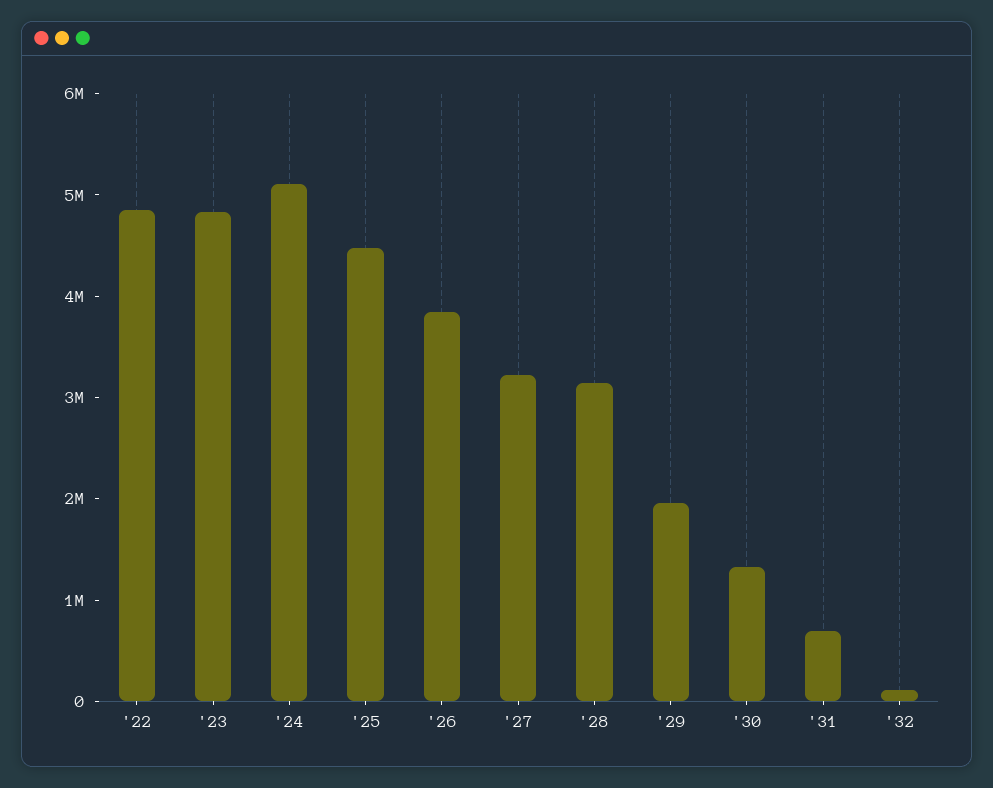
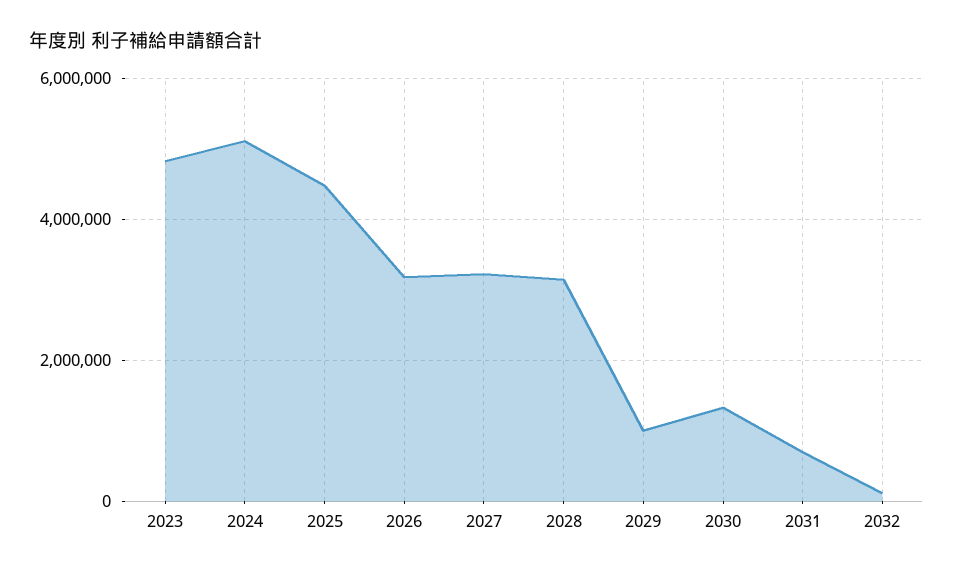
  {
-   "'22": 4800000,
    "'23": 4800000,
    "'24": 5200000,
    "'25": 4400000,
-   "'26": 3800000,
+   "'26": 3200000,
    "'27": 3200000,
    "'28": 3200000,
-   "'29": 2000000,
+   "'29": 1000000,
    "'30": 1400000,
    "'31": 600000,
    "'32": 200000
  }

